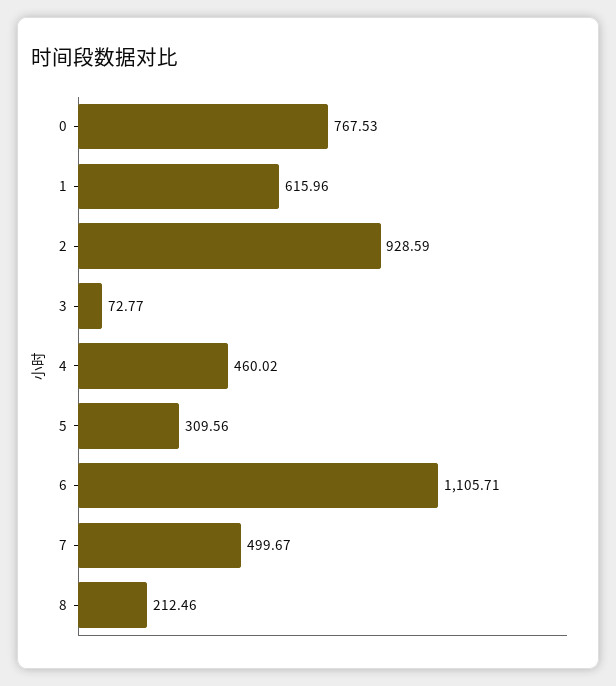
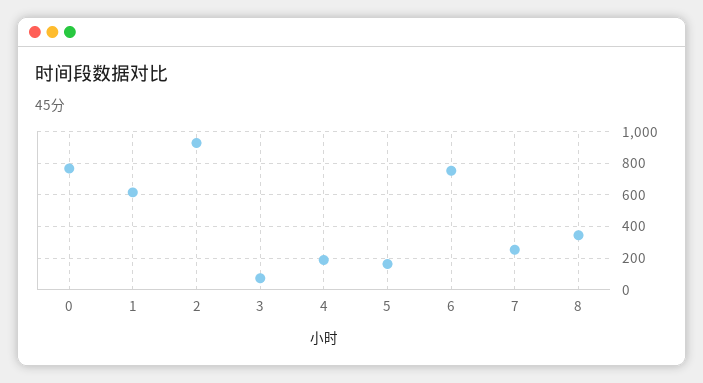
  {
    "0": 767.53,
    "1": 615.96,
    "2": 928.59,
    "3": 72.77,
-   "4": 460.02,
+   "4": 200,
-   "5": 309.56,
+   "5": 150,
-   "6": 1105.71,
+   "6": 750,
-   "7": 499.67,
+   "7": 250,
-   "8": 212.46
+   "8": 350
  }

